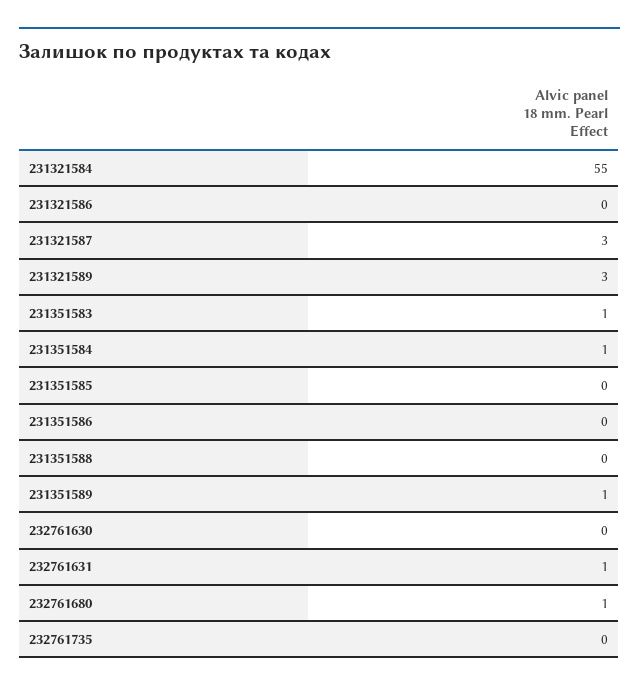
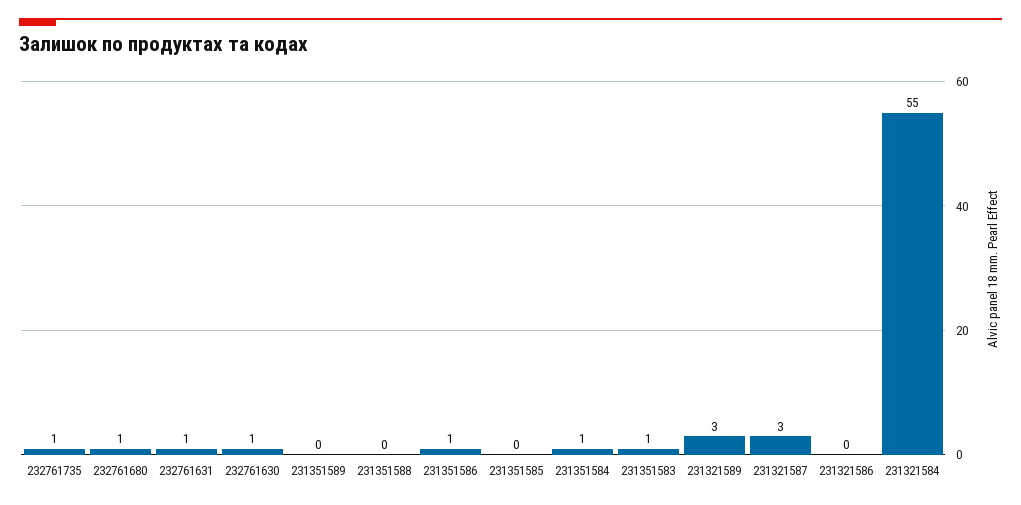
  {
    "231321584": 55,
    "231321586": 0,
    "231321587": 3,
    "231321589": 3,
    "231351583": 1,
    "231351584": 1,
    "231351585": 0,
-   "231351586": 0,
+   "231351586": 1,
    "231351588": 0,
-   "231351589": 1,
+   "231351589": 0,
-   "232761630": 0,
+   "232761630": 1,
    "232761631": 1,
    "232761680": 1,
-   "232761735": 0
+   "232761735": 1
  }

